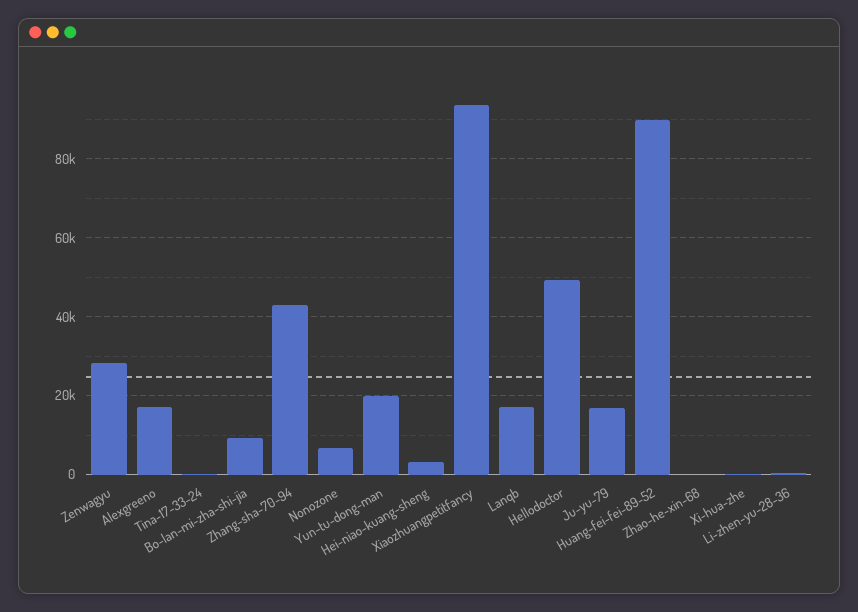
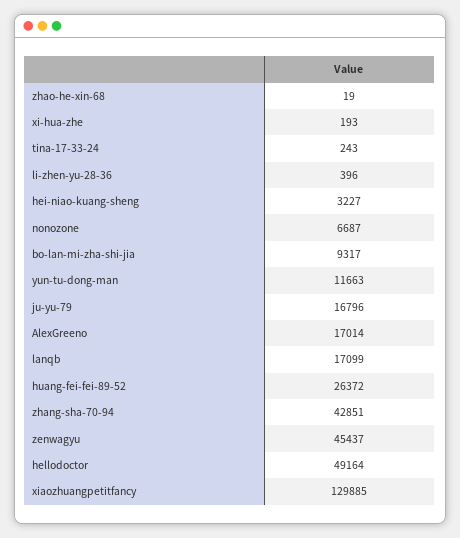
  {
-   "Zenwagyu": 28000,
+   "Zenwagyu": 45437,
    "Alexgreeno": 17014,
    "Tina-17-33-24": 243,
    "Bo-lan-mi-zha-shi-jia": 9317,
    "Zhang-sha-70-94": 42851,
    "Nonozone": 6687,
-   "Yun-tu-dong-man": 20000,
+   "Yun-tu-dong-man": 11663,
    "Hei-niao-kuang-sheng": 3227,
-   "Xiaozhuangpetitfancy": 94000,
+   "Xiaozhuangpetitfancy": 129885,
    "Lanqb": 17099,
    "Hellodoctor": 49164,
    "Ju-yu-79": 16796,
-   "Huang-fei-fei-89-52": 90000,
+   "Huang-fei-fei-89-52": 26372,
    "Zhao-he-xin-68": 19,
    "Xi-hua-zhe": 193,
    "Li-zhen-yu-28-36": 396
  }

